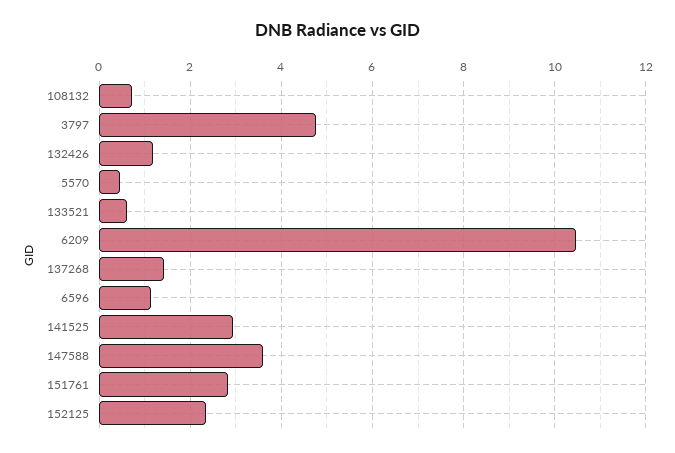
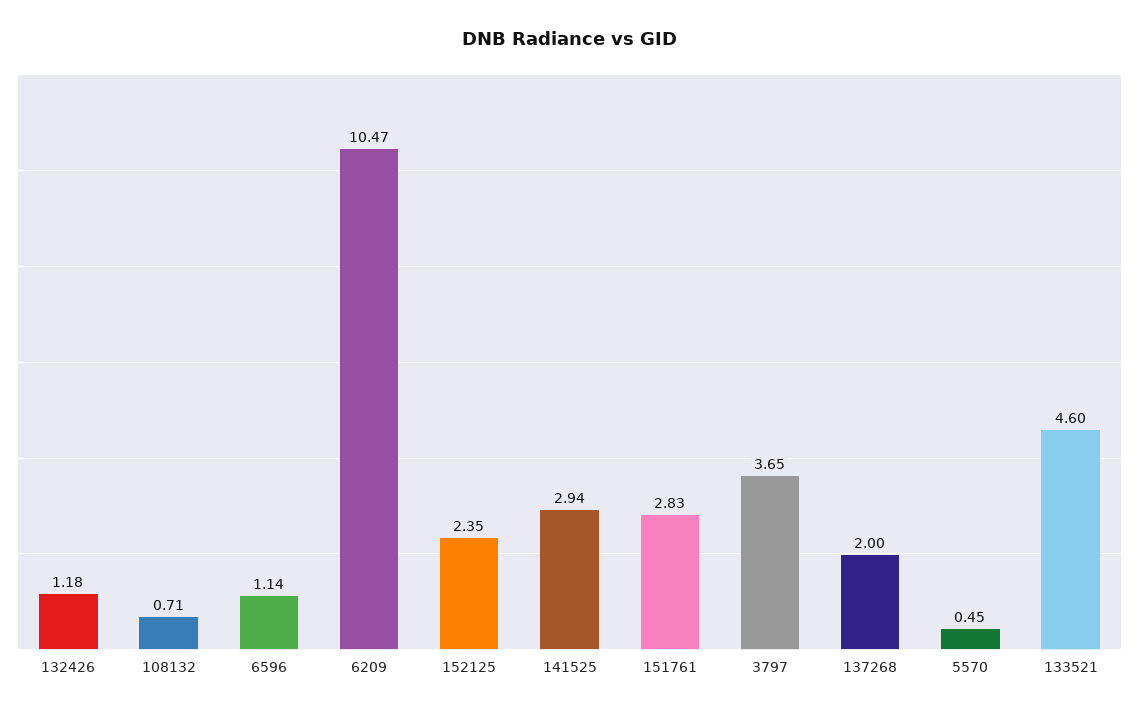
  {
    "108132": 0.71,
-   "3797": 4.8,
+   "3797": 3.65,
    "132426": 1.18,
    "5570": 0.45,
-   "133521": 0.6,
+   "133521": 4.6,
    "6209": 10.47,
-   "137268": 1.4,
+   "137268": 2,
    "6596": 1.14,
    "141525": 2.94,
-   "147588": 3.6,
    "151761": 2.83,
    "152125": 2.35
  }

